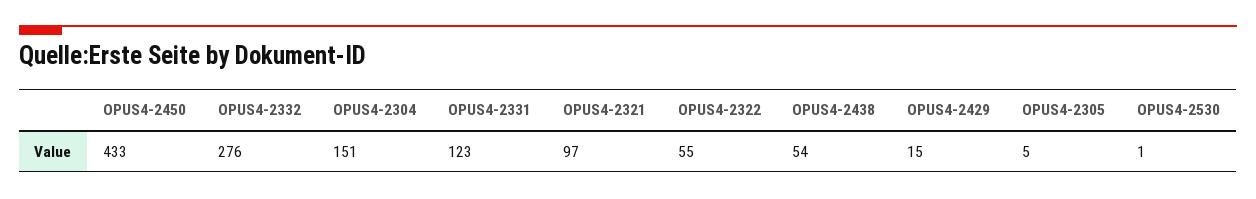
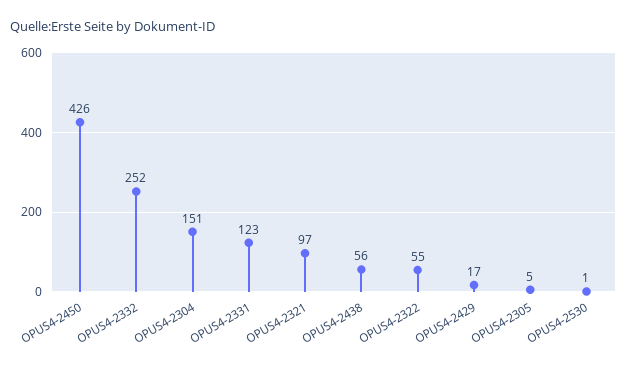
  {
-   "OPUS4-2450": 433,
+   "OPUS4-2450": 426,
-   "OPUS4-2332": 276,
+   "OPUS4-2332": 252,
    "OPUS4-2304": 151,
    "OPUS4-2331": 123,
    "OPUS4-2321": 97,
    "OPUS4-2322": 55,
-   "OPUS4-2438": 54,
+   "OPUS4-2438": 56,
-   "OPUS4-2429": 15,
+   "OPUS4-2429": 17,
    "OPUS4-2305": 5,
    "OPUS4-2530": 1
  }

